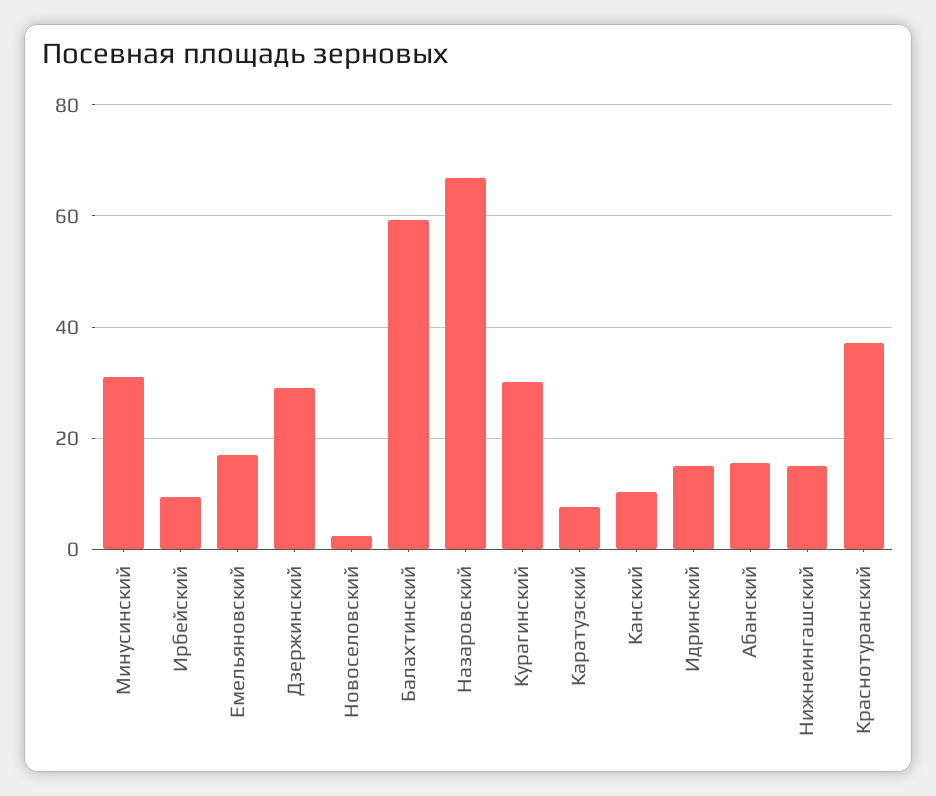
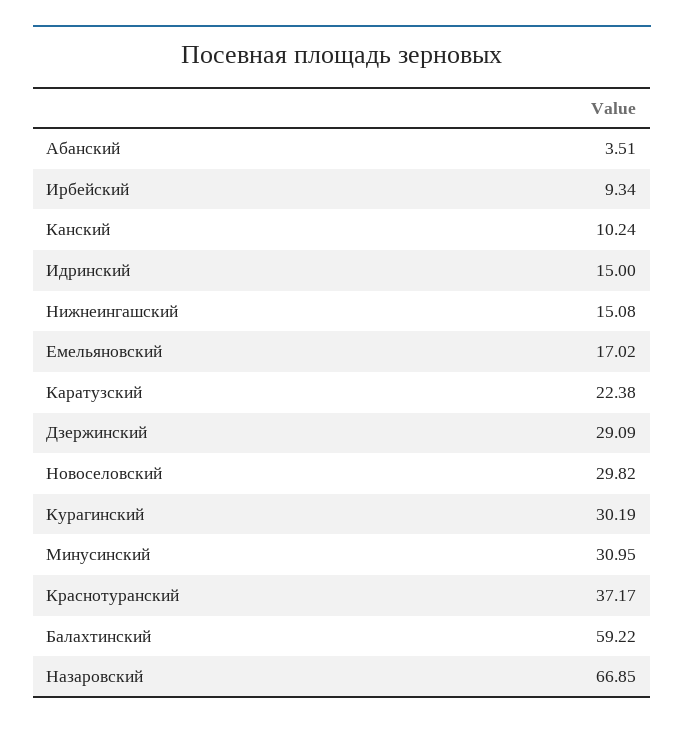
  {
    "Минусинский": 30.95,
    "Ирбейский": 9.34,
    "Емельяновский": 17.02,
    "Дзержинский": 29.09,
-   "Новоселовский": 2,
+   "Новоселовский": 29.82,
    "Балахтинский": 59.22,
    "Назаровский": 66.85,
    "Курагинский": 30.19,
-   "Каратузский": 8,
+   "Каратузский": 22.38,
    "Канский": 10.24,
    "Идринский": 15,
-   "Абанский": 16,
+   "Абанский": 3.51,
    "Нижнеингашский": 15.08,
    "Краснотуранский": 37.17
  }

